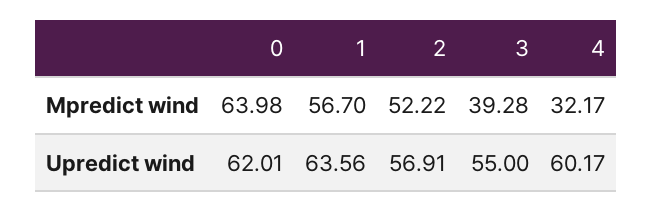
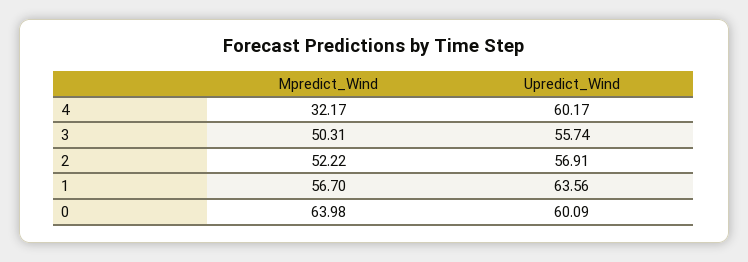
  {
    "0": {
      "Mpredict wind": 63.98,
-     "Upredict wind": 62.01
+     "Upredict wind": 60.09
    },
    "1": {
      "Mpredict wind": 56.7,
      "Upredict wind": 63.56
    },
    "2": {
      "Mpredict wind": 52.22,
      "Upredict wind": 56.91
    },
    "3": {
-     "Mpredict wind": 39.28,
+     "Mpredict wind": 50.31,
-     "Upredict wind": 55
+     "Upredict wind": 55.74
    },
    "4": {
      "Mpredict wind": 32.17,
      "Upredict wind": 60.17
    }
  }

